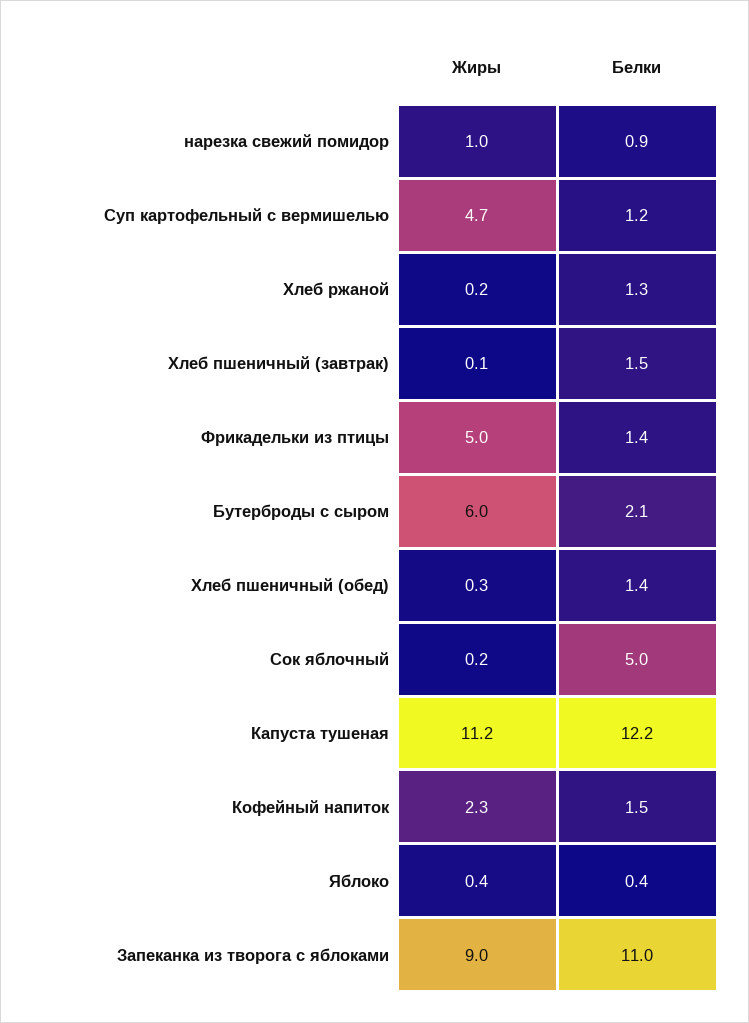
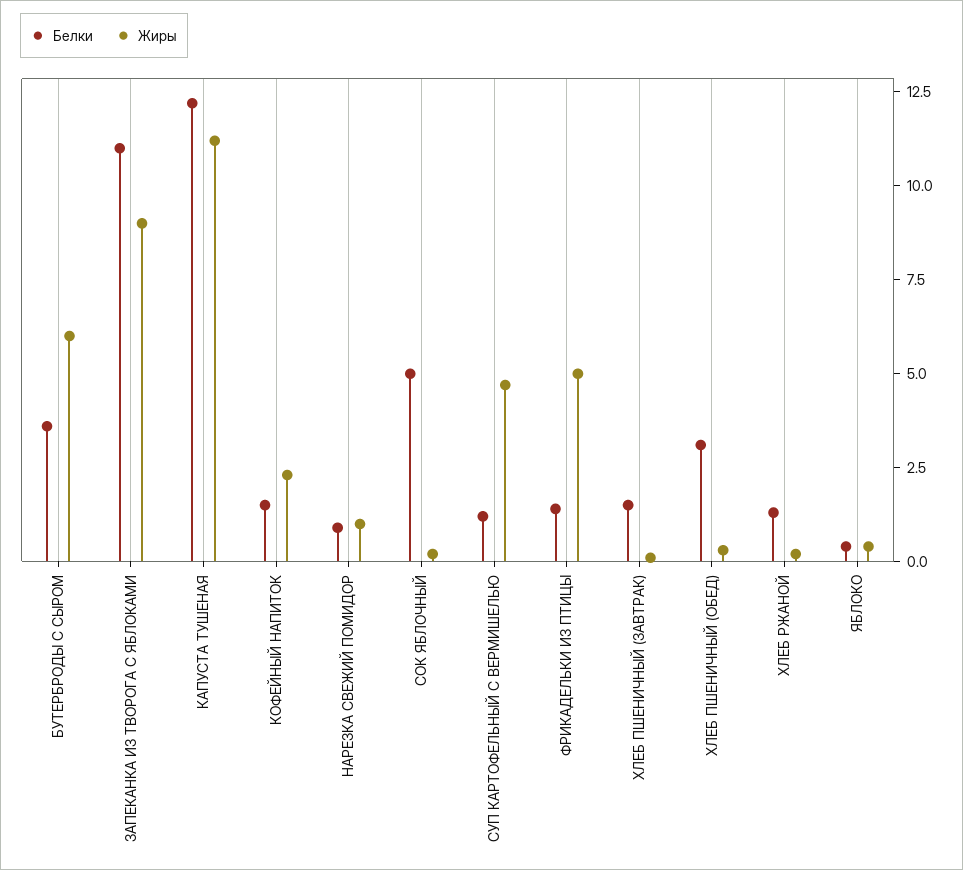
  {
    "Жиры": {
      "нарезка свежий помидор": 1,
      "Суп картофельный с вермишелью": 4.7,
      "Хлеб ржаной": 0.2,
      "Хлеб пшеничный (завтрак)": 0.1,
      "Фрикадельки из птицы": 5,
      "Бутерброды с сыром": 6,
      "Хлеб пшеничный (обед)": 0.3,
      "Сок яблочный": 0.2,
      "Капуста тушеная": 11.2,
      "Кофейный напиток": 2.3,
      "Яблоко": 0.4,
      "Запеканка из творога с яблоками": 9
    },
    "Белки": {
      "нарезка свежий помидор": 0.9,
      "Суп картофельный с вермишелью": 1.2,
      "Хлеб ржаной": 1.3,
      "Хлеб пшеничный (завтрак)": 1.5,
      "Фрикадельки из птицы": 1.4,
-     "Бутерброды с сыром": 2.1,
+     "Бутерброды с сыром": 3.5,
-     "Хлеб пшеничный (обед)": 1.4,
+     "Хлеб пшеничный (обед)": 3,
      "Сок яблочный": 5,
      "Капуста тушеная": 12.2,
      "Кофейный напиток": 1.5,
      "Яблоко": 0.4,
      "Запеканка из творога с яблоками": 11
    }
  }

